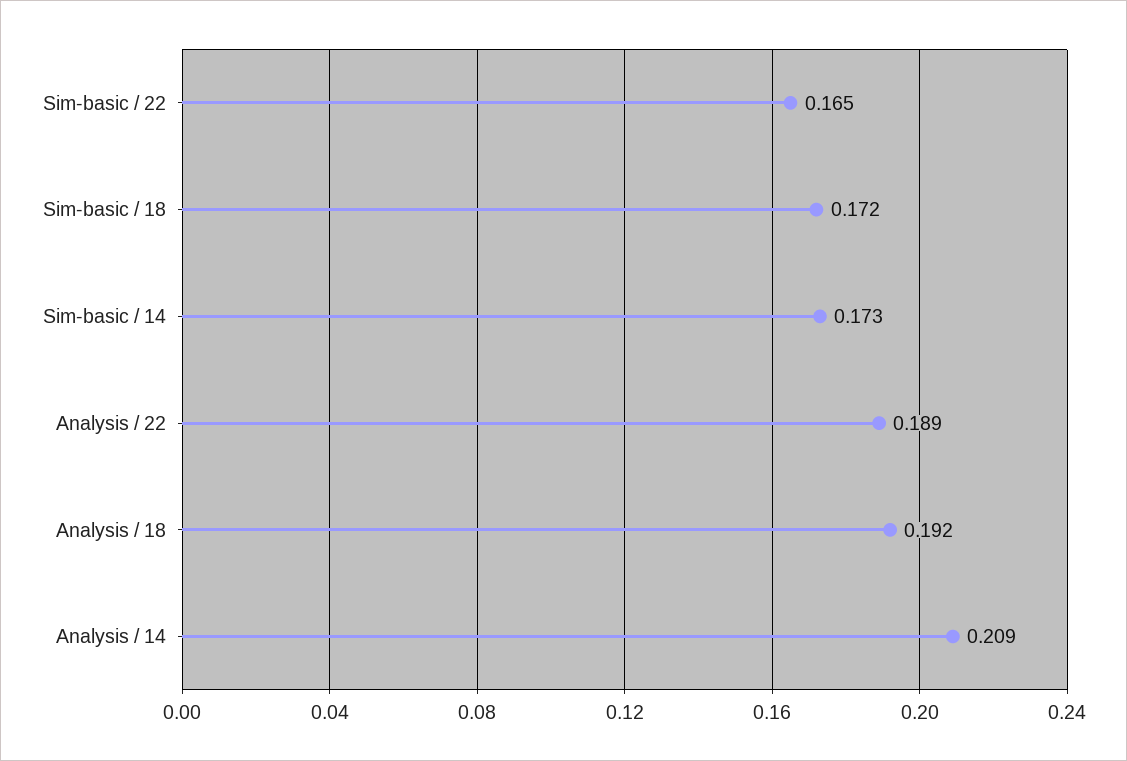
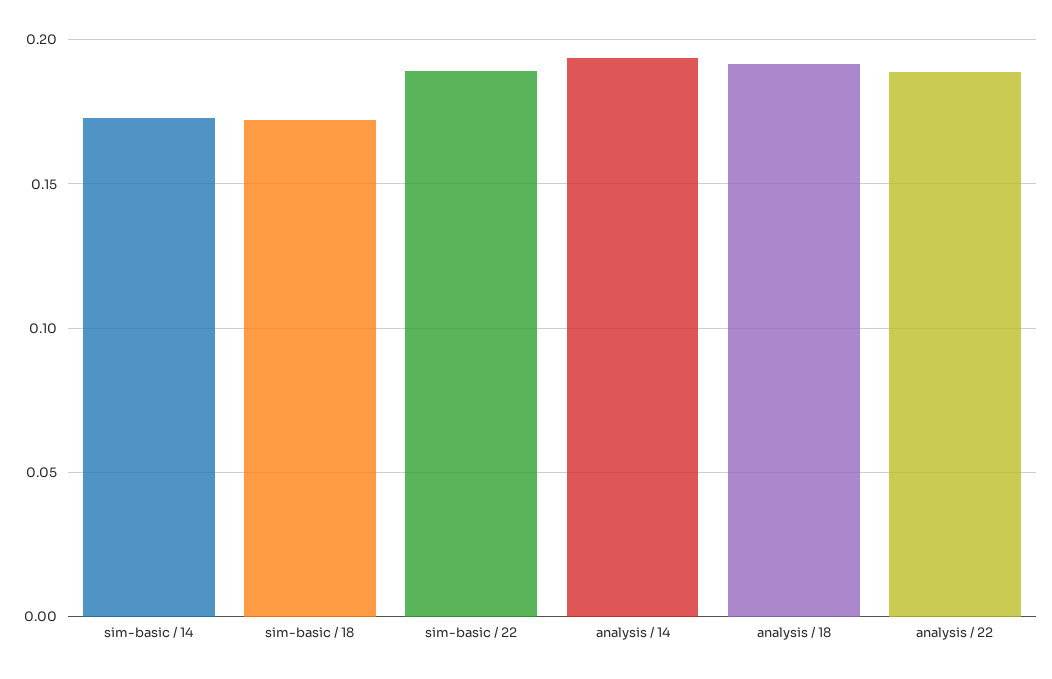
  {
-   "Sim-basic / 22": 0.165,
+   "Sim-basic / 22": 0.19,
    "Sim-basic / 18": 0.172,
    "Sim-basic / 14": 0.173,
    "Analysis / 22": 0.189,
    "Analysis / 18": 0.192,
-   "Analysis / 14": 0.209
+   "Analysis / 14": 0.195
  }

